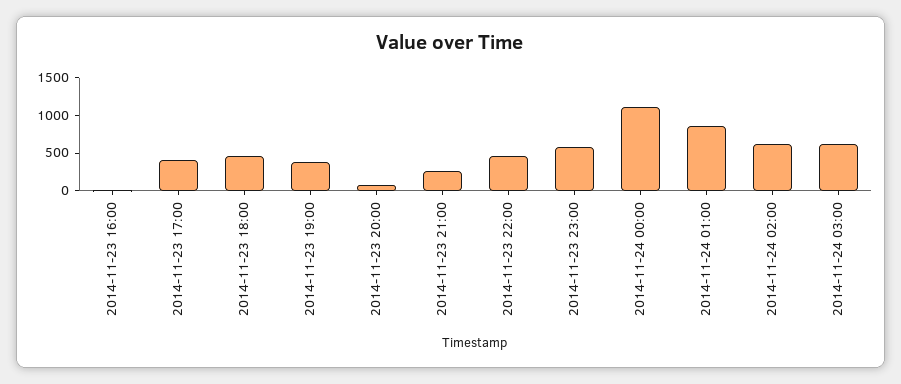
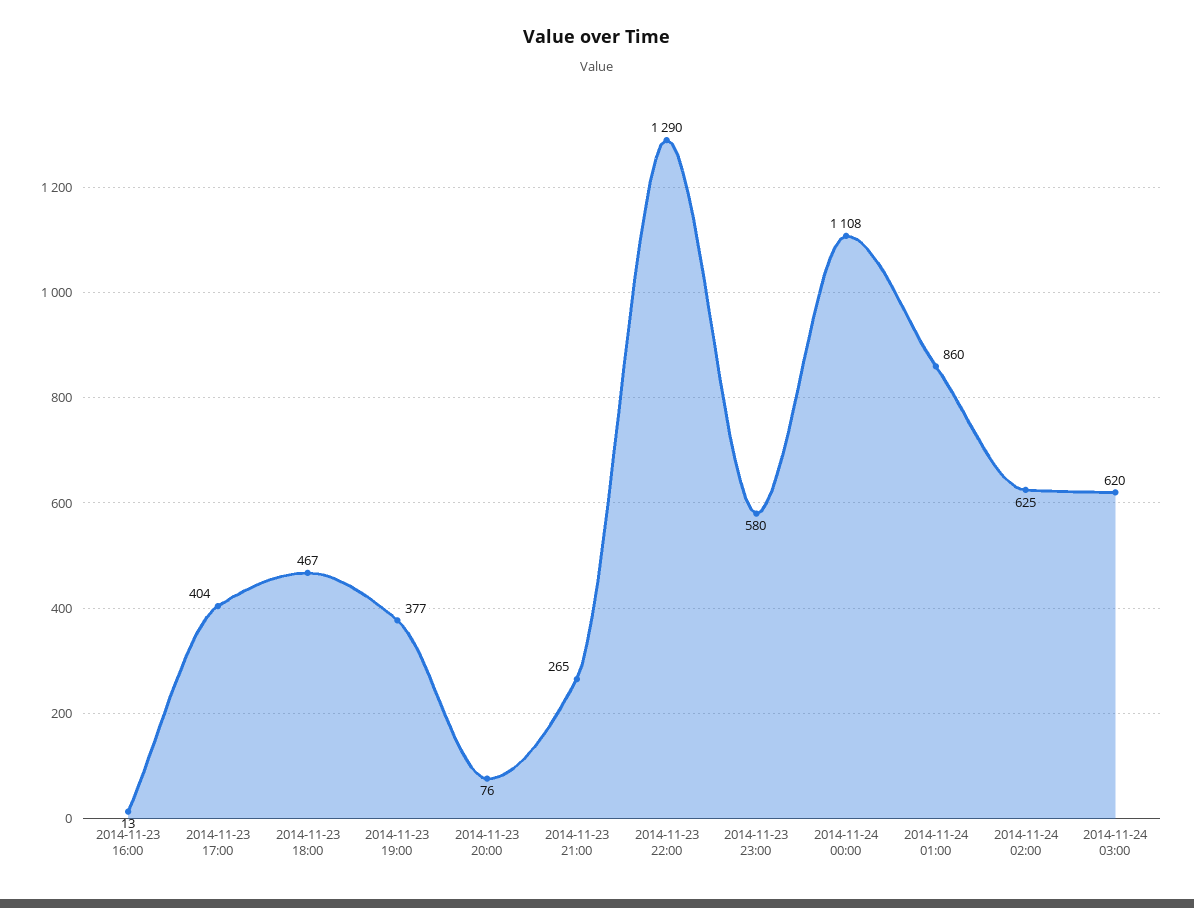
  {
    "2014-11-23 16:00": 13,
    "2014-11-23 17:00": 404,
    "2014-11-23 18:00": 467,
    "2014-11-23 19:00": 377,
    "2014-11-23 20:00": 76,
    "2014-11-23 21:00": 265,
-   "2014-11-23 22:00": 500,
+   "2014-11-23 22:00": 1290,
    "2014-11-23 23:00": 580,
    "2014-11-24 00:00": 1108,
    "2014-11-24 01:00": 860,
    "2014-11-24 02:00": 625,
    "2014-11-24 03:00": 620
  }

